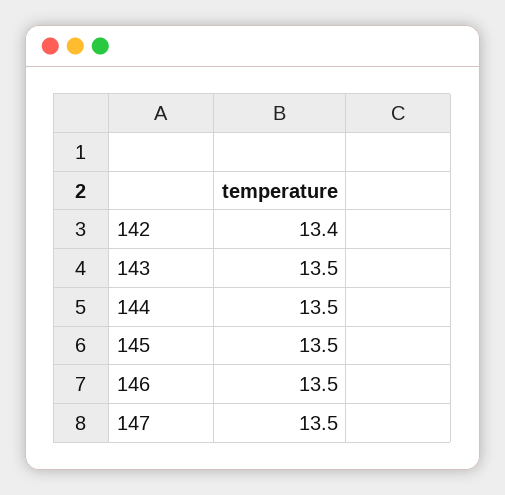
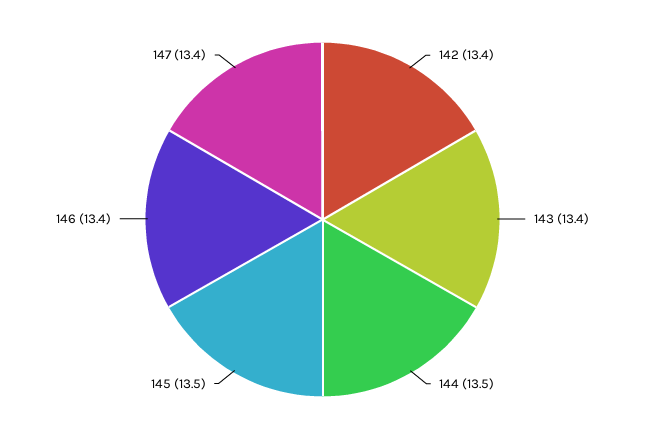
  {
    "142": 13.4,
-   "143": 13.5,
+   "143": 13.4,
    "144": 13.5,
    "145": 13.5,
-   "146": 13.5,
+   "146": 13.4,
-   "147": 13.5
+   "147": 13.4
  }

